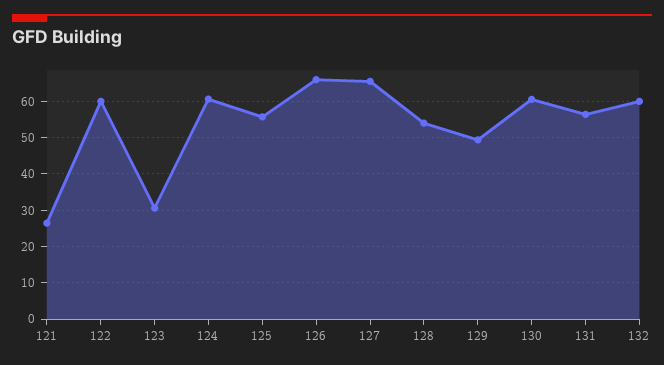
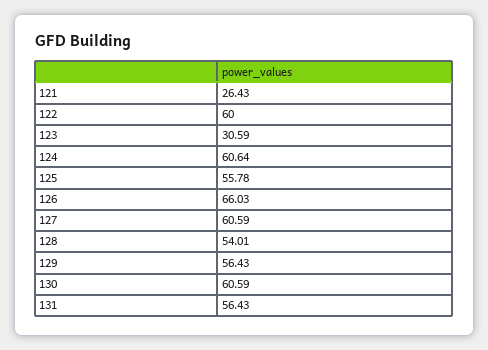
  {
    "121": 26.43,
    "122": 60,
    "123": 30.59,
    "124": 60.64,
    "125": 55.78,
    "126": 66.03,
-   "127": 66,
+   "127": 60.59,
    "128": 54.01,
-   "129": 50,
+   "129": 56.43,
    "130": 60.59,
-   "131": 56.43,
+   "131": 56.43
-   "132": 60
  }

